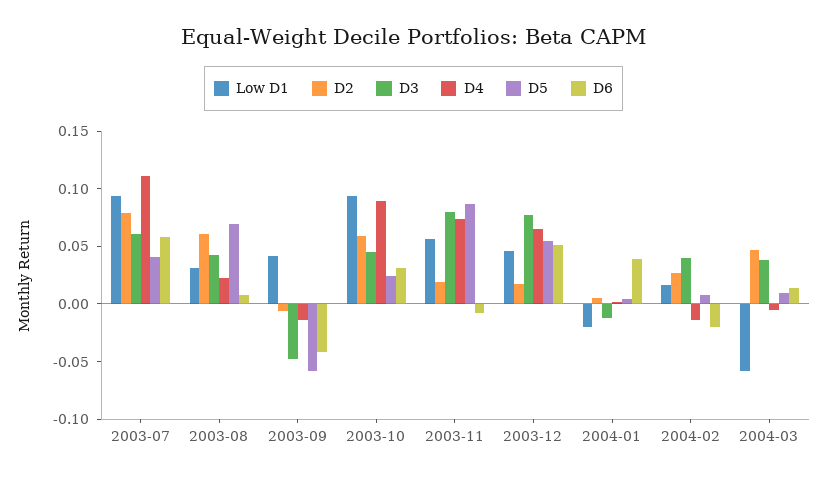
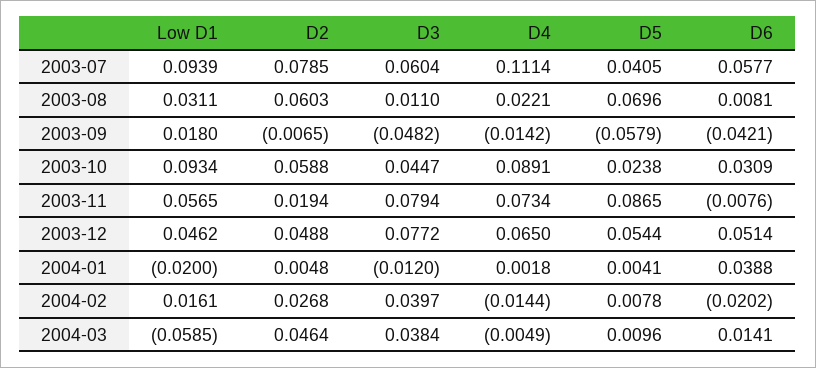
  {
    "Low D1": {
      "2003-07": 0.0939,
      "2003-08": 0.0311,
-     "2003-09": 0.04,
+     "2003-09": 0.018,
      "2003-10": 0.0934,
      "2003-11": 0.0565,
      "2003-12": 0.0462,
      "2004-01": -0.02,
      "2004-02": 0.0161,
      "2004-03": -0.0585
    },
    "D2": {
      "2003-07": 0.0785,
      "2003-08": 0.0603,
      "2003-09": -0.0065,
      "2003-10": 0.0588,
      "2003-11": 0.0194,
-     "2003-12": 0.02,
+     "2003-12": 0.0488,
      "2004-01": 0.0048,
      "2004-02": 0.0268,
      "2004-03": 0.0464
    },
    "D3": {
      "2003-07": 0.0604,
-     "2003-08": 0.04,
+     "2003-08": 0.011,
      "2003-09": -0.0482,
      "2003-10": 0.0447,
      "2003-11": 0.0794,
      "2003-12": 0.0772,
      "2004-01": -0.012,
      "2004-02": 0.0397,
      "2004-03": 0.0384
    },
    "D4": {
      "2003-07": 0.1114,
      "2003-08": 0.0221,
      "2003-09": -0.0142,
      "2003-10": 0.0891,
      "2003-11": 0.0734,
      "2003-12": 0.065,
      "2004-01": 0.0018,
      "2004-02": -0.0144,
      "2004-03": -0.0049
    },
    "D5": {
      "2003-07": 0.0405,
      "2003-08": 0.0696,
      "2003-09": -0.0579,
      "2003-10": 0.0238,
      "2003-11": 0.0865,
      "2003-12": 0.0544,
      "2004-01": 0.0041,
      "2004-02": 0.0078,
      "2004-03": 0.0096
    },
    "D6": {
      "2003-07": 0.0577,
      "2003-08": 0.0081,
      "2003-09": -0.0421,
      "2003-10": 0.0309,
      "2003-11": -0.0076,
      "2003-12": 0.0514,
      "2004-01": 0.0388,
      "2004-02": -0.0202,
      "2004-03": 0.0141
    }
  }

